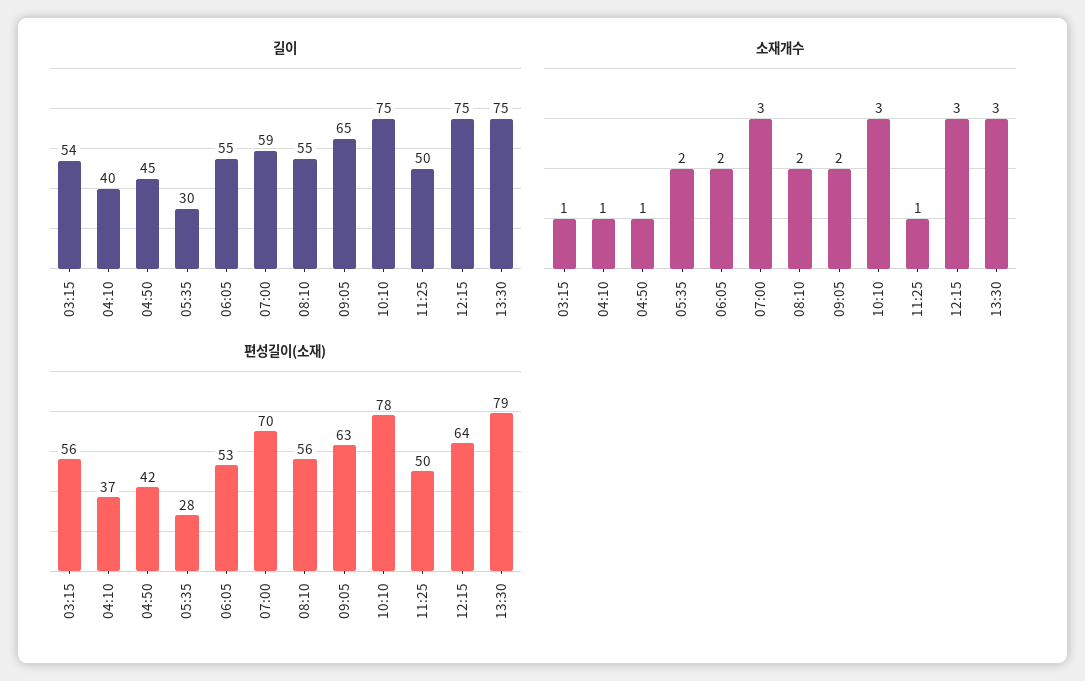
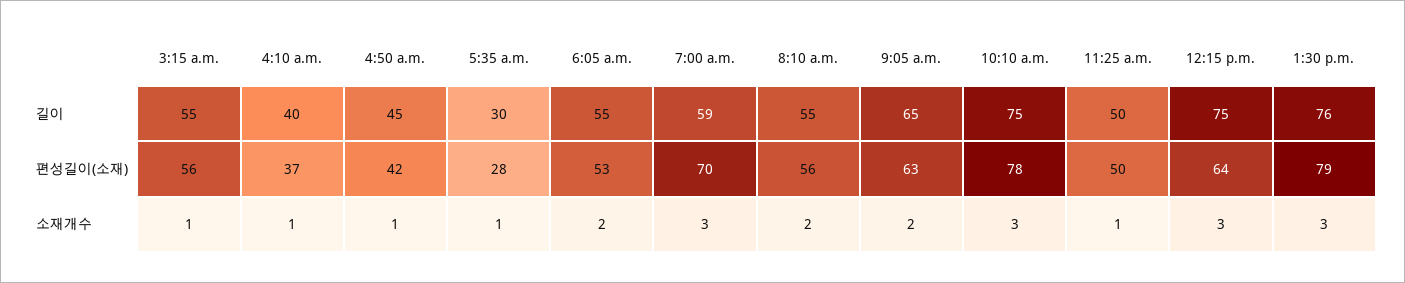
  {
    "길이": {
-     "03:15": 54,
+     "03:15": 55,
      "04:10": 40,
      "04:50": 45,
      "05:35": 30,
      "06:05": 55,
      "07:00": 59,
      "08:10": 55,
      "09:05": 65,
      "10:10": 75,
      "11:25": 50,
      "12:15": 75,
-     "13:30": 75
+     "13:30": 76
    },
    "소재개수": {
      "03:15": 1,
      "04:10": 1,
      "04:50": 1,
-     "05:35": 2,
+     "05:35": 1,
      "06:05": 2,
      "07:00": 3,
      "08:10": 2,
      "09:05": 2,
      "10:10": 3,
      "11:25": 1,
      "12:15": 3,
      "13:30": 3
    },
    "편성길이(소재)": {
      "03:15": 56,
      "04:10": 37,
      "04:50": 42,
      "05:35": 28,
      "06:05": 53,
      "07:00": 70,
      "08:10": 56,
      "09:05": 63,
      "10:10": 78,
      "11:25": 50,
      "12:15": 64,
      "13:30": 79
    }
  }

